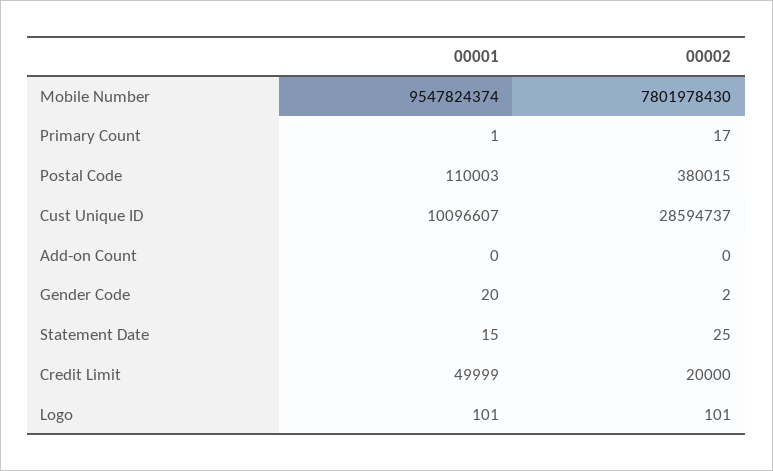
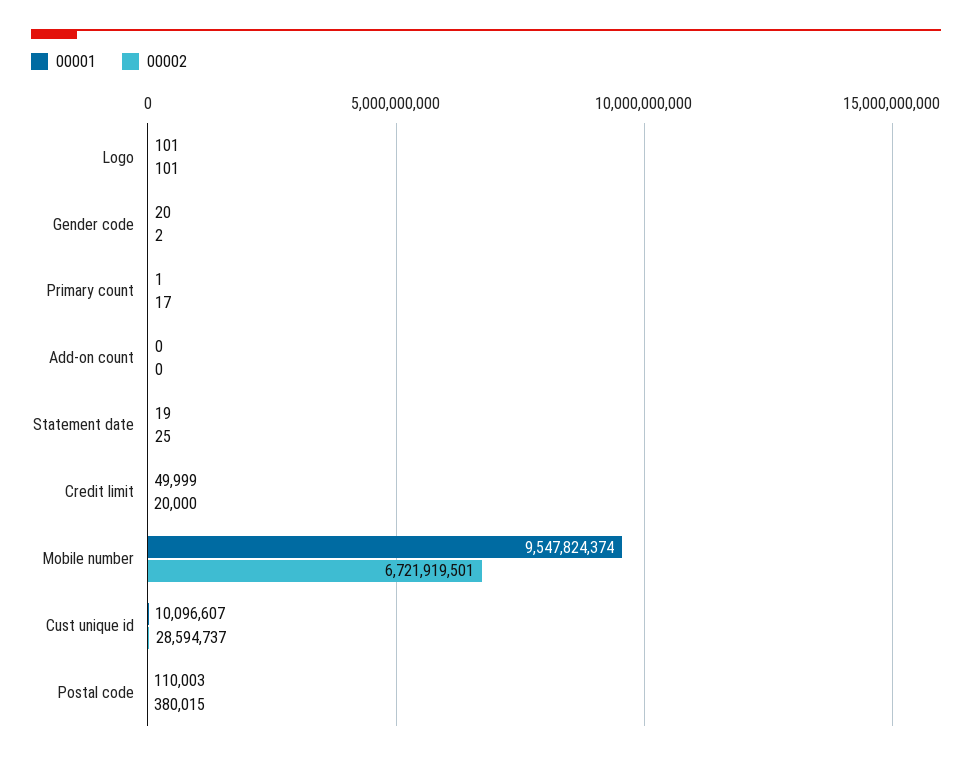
  {
    "00001": {
      "Mobile Number": 9547824374,
      "Primary Count": 1,
      "Postal Code": 110003,
      "Cust Unique ID": 10096607,
      "Add-on Count": 0,
      "Gender Code": 20,
-     "Statement Date": 15,
+     "Statement Date": 19,
      "Credit Limit": 49999,
      "Logo": 101
    },
    "00002": {
-     "Mobile Number": 7801978430,
+     "Mobile Number": 6721919501,
      "Primary Count": 17,
      "Postal Code": 380015,
      "Cust Unique ID": 28594737,
      "Add-on Count": 0,
      "Gender Code": 2,
      "Statement Date": 25,
      "Credit Limit": 20000,
      "Logo": 101
    }
  }

